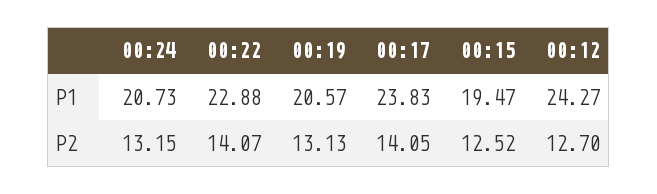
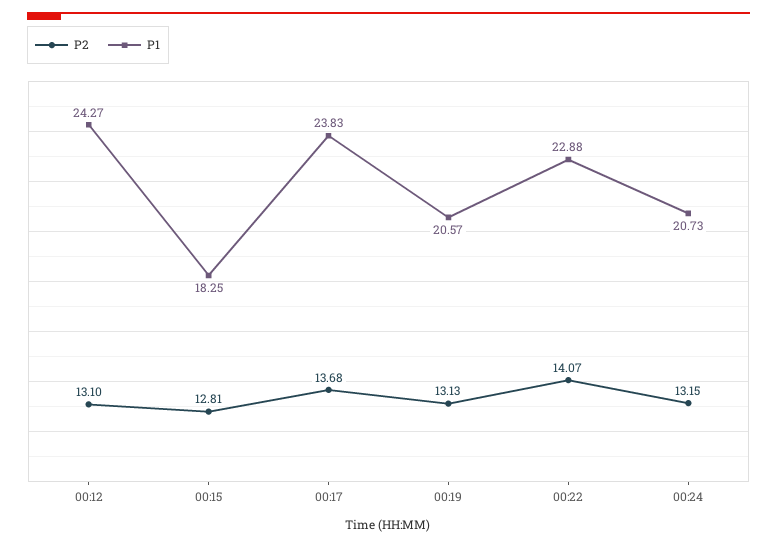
  {
    "P1": {
      "00:24": 20.73,
      "00:22": 22.88,
      "00:19": 20.57,
      "00:17": 23.83,
-     "00:15": 19.47,
+     "00:15": 18.25,
      "00:12": 24.27
    },
    "P2": {
      "00:24": 13.15,
      "00:22": 14.07,
      "00:19": 13.13,
-     "00:17": 14.05,
+     "00:17": 13.68,
-     "00:15": 12.52,
+     "00:15": 12.81,
-     "00:12": 12.7
+     "00:12": 13.1
    }
  }

